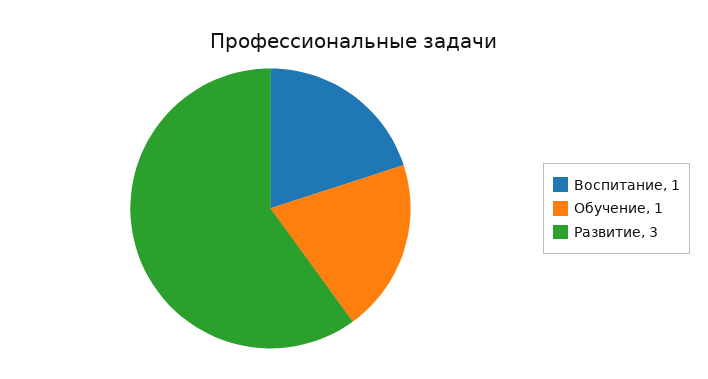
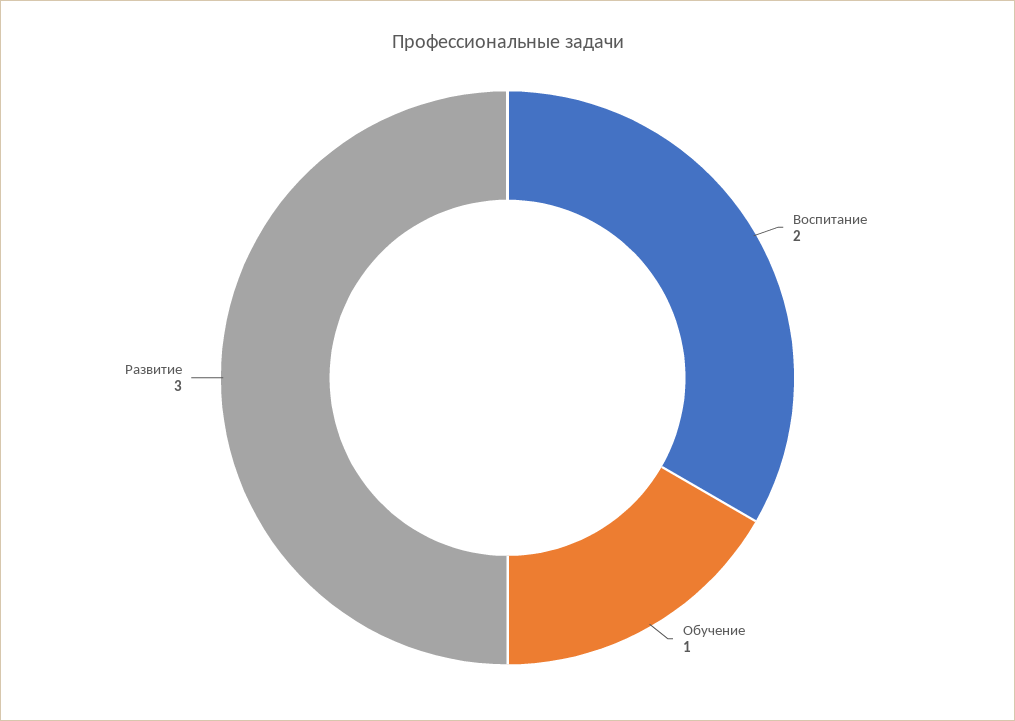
  {
-   "Воспитание": 1,
+   "Воспитание": 2,
    "Обучение": 1,
    "Развитие": 3
  }

